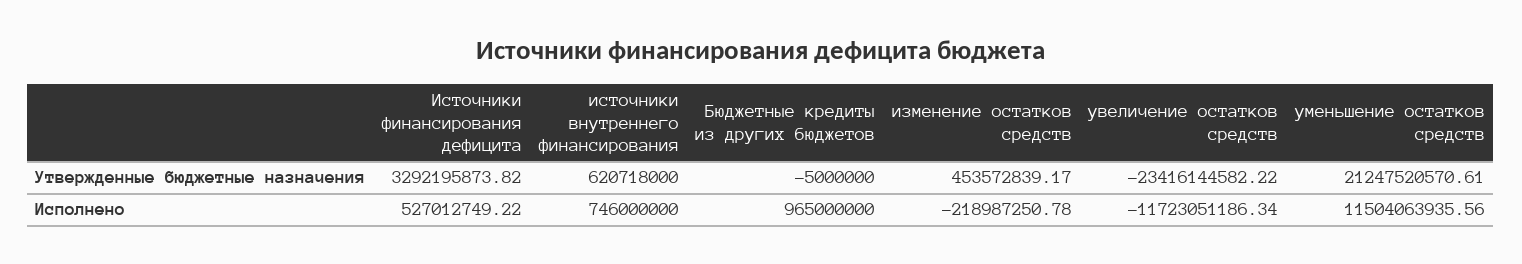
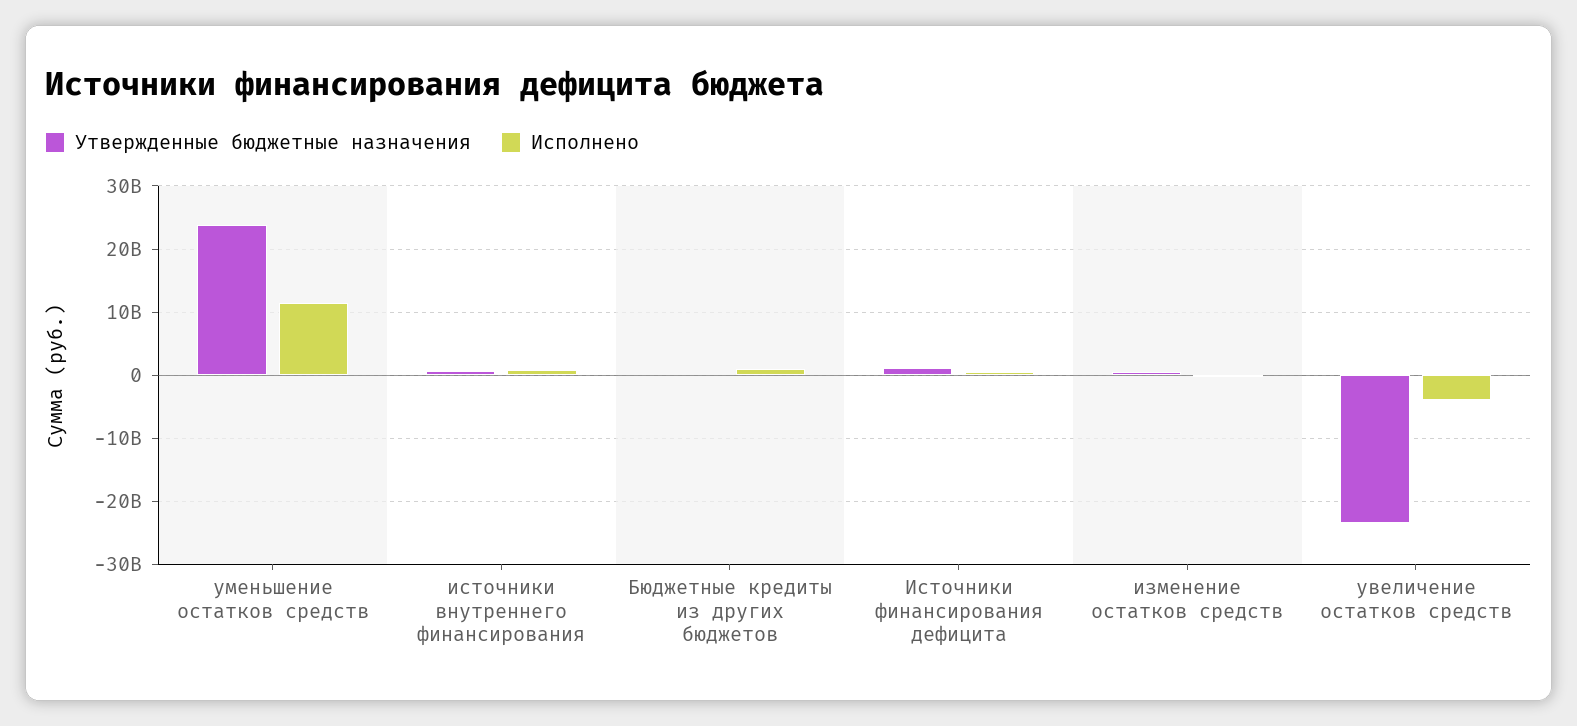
  {
    "Утвержденные бюджетные назначения": {
-     "Источники финансирования дефицита": 3292195873.82,
+     "Источники финансирования дефицита": 1000000000,
      "источники внутреннего финансирования": 620718000,
      "Бюджетные кредиты из других бюджетов": -5000000,
      "изменение остатков средств": 453572839.17,
      "увеличение остатков средств": -23416144582.22,
-     "уменьшение остатков средств": 21247520570.61
+     "уменьшение остатков средств": 24000000000
    },
    "Исполнено": {
      "Источники финансирования дефицита": 527012749.22,
      "источники внутреннего финансирования": 746000000,
      "Бюджетные кредиты из других бюджетов": 965000000,
      "изменение остатков средств": -218987250.78,
-     "увеличение остатков средств": -11723051186.34,
+     "увеличение остатков средств": -4000000000,
      "уменьшение остатков средств": 11504063935.56
    }
  }

